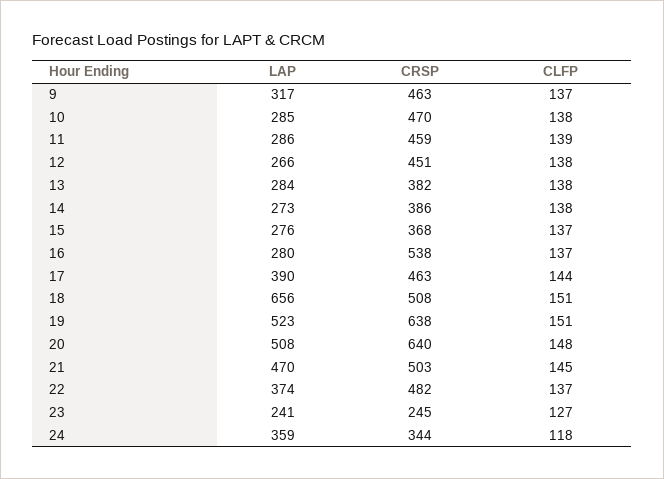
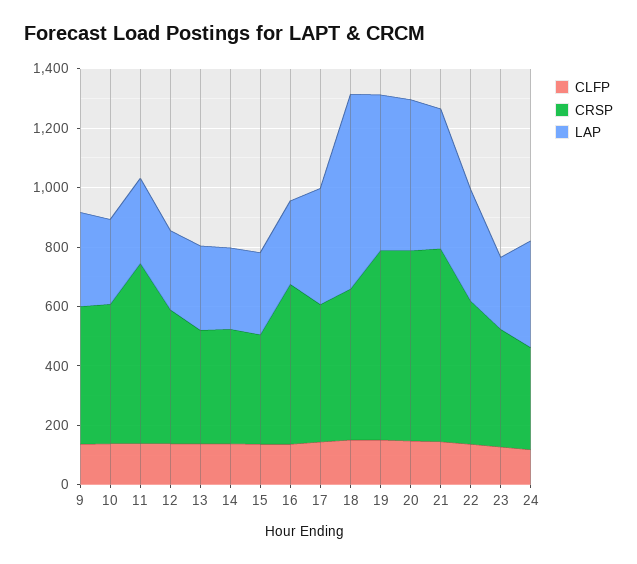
  {
    "LAP": {
      "9": 317,
      "10": 285,
      "11": 286,
      "12": 266,
      "13": 284,
      "14": 273,
      "15": 276,
      "16": 280,
      "17": 390,
      "18": 656,
      "19": 523,
      "20": 508,
      "21": 470,
      "22": 374,
      "23": 241,
      "24": 359
    },
    "CRSP": {
      "9": 463,
      "10": 470,
-     "11": 459,
+     "11": 600,
      "12": 451,
      "13": 382,
      "14": 386,
      "15": 368,
      "16": 538,
      "17": 463,
      "18": 508,
      "19": 638,
      "20": 640,
-     "21": 503,
+     "21": 650,
      "22": 482,
-     "23": 245,
+     "23": 400,
      "24": 344
    },
    "CLFP": {
      "9": 137,
      "10": 138,
      "11": 139,
      "12": 138,
      "13": 138,
      "14": 138,
      "15": 137,
      "16": 137,
      "17": 144,
      "18": 151,
      "19": 151,
      "20": 148,
      "21": 145,
      "22": 137,
      "23": 127,
      "24": 118
    }
  }

